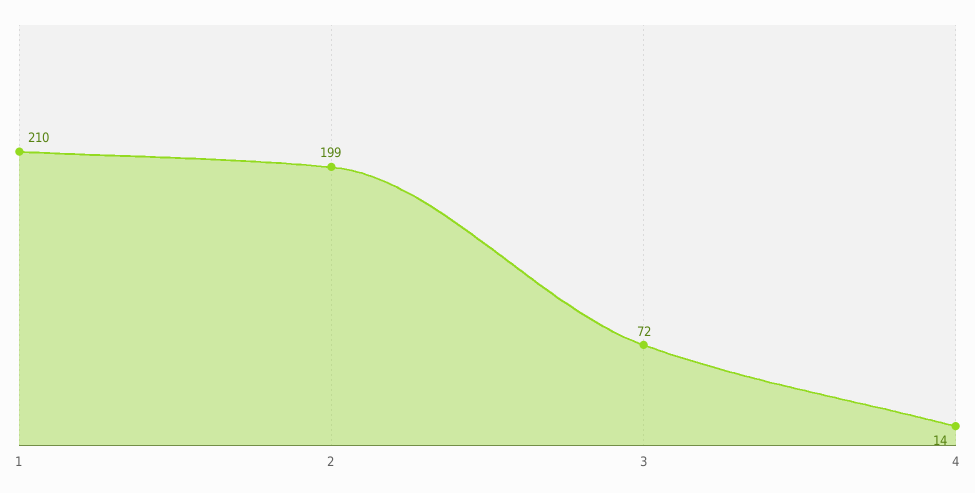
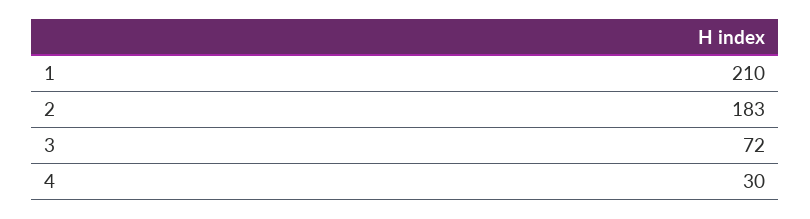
  {
    "1": 210,
-   "2": 199,
+   "2": 183,
    "3": 72,
-   "4": 14
+   "4": 30
  }

